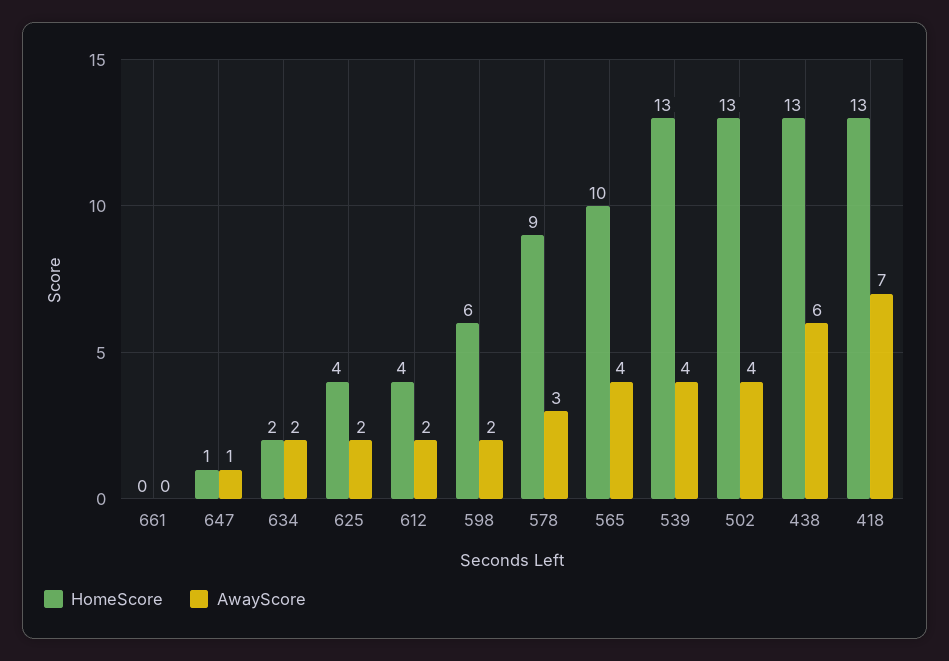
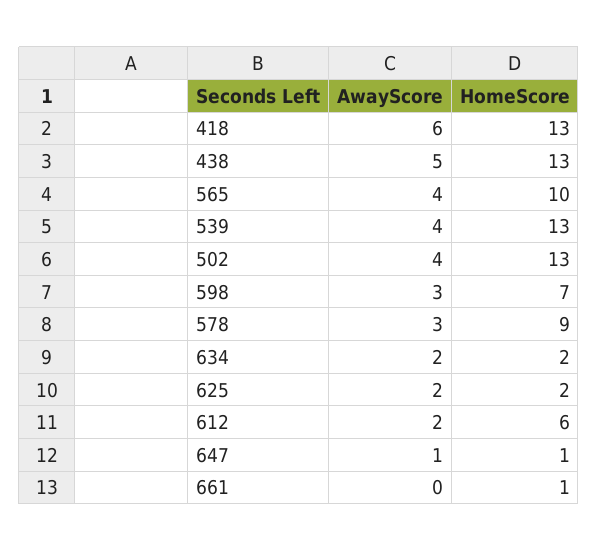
  {
    "HomeScore": {
-     "661": 0,
+     "661": 1,
      "647": 1,
      "634": 2,
-     "625": 4,
+     "625": 2,
-     "612": 4,
+     "612": 6,
-     "598": 6,
+     "598": 7,
      "578": 9,
      "565": 10,
      "539": 13,
      "502": 13,
      "438": 13,
      "418": 13
    },
    "AwayScore": {
      "661": 0,
      "647": 1,
      "634": 2,
      "625": 2,
      "612": 2,
-     "598": 2,
+     "598": 3,
      "578": 3,
      "565": 4,
      "539": 4,
      "502": 4,
-     "438": 6,
+     "438": 5,
-     "418": 7
+     "418": 6
    }
  }

